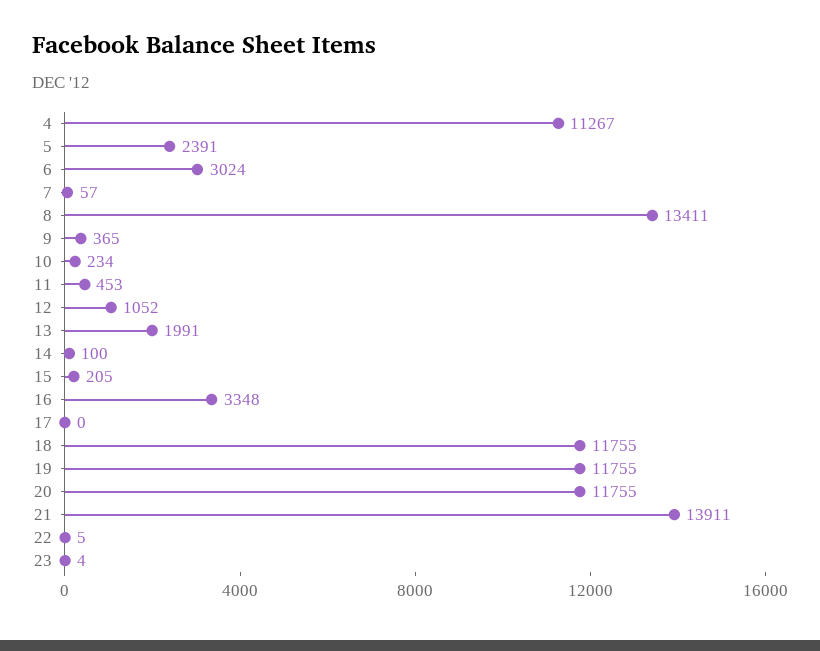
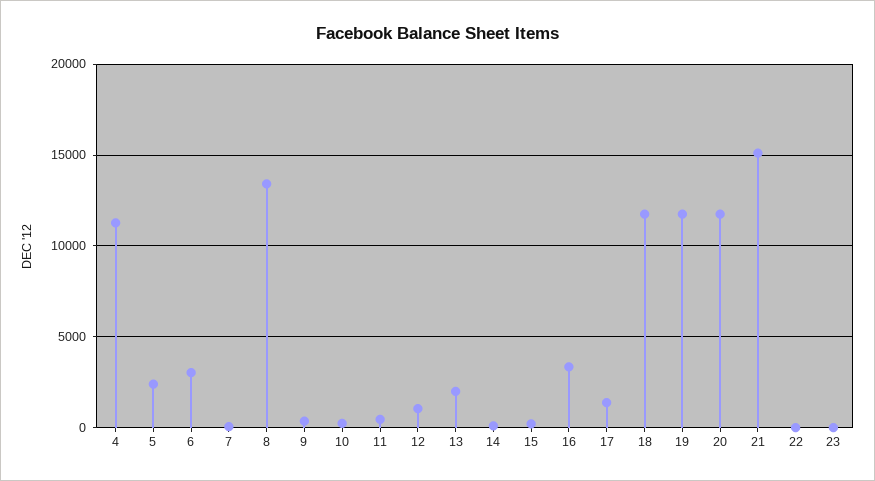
  {
    "4": 11267,
    "5": 2391,
    "6": 3024,
    "7": 57,
    "8": 13411,
    "9": 365,
    "10": 234,
    "11": 453,
    "12": 1052,
    "13": 1991,
    "14": 100,
    "15": 205,
    "16": 3348,
-   "17": 0,
+   "17": 1500,
    "18": 11755,
    "19": 11755,
    "20": 11755,
-   "21": 13911,
+   "21": 15000,
    "22": 5,
    "23": 4
  }

